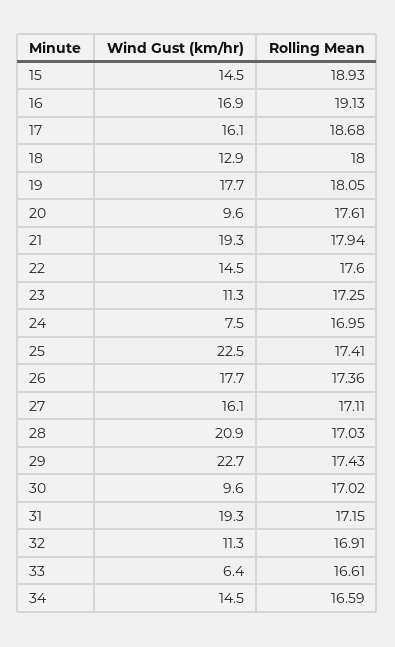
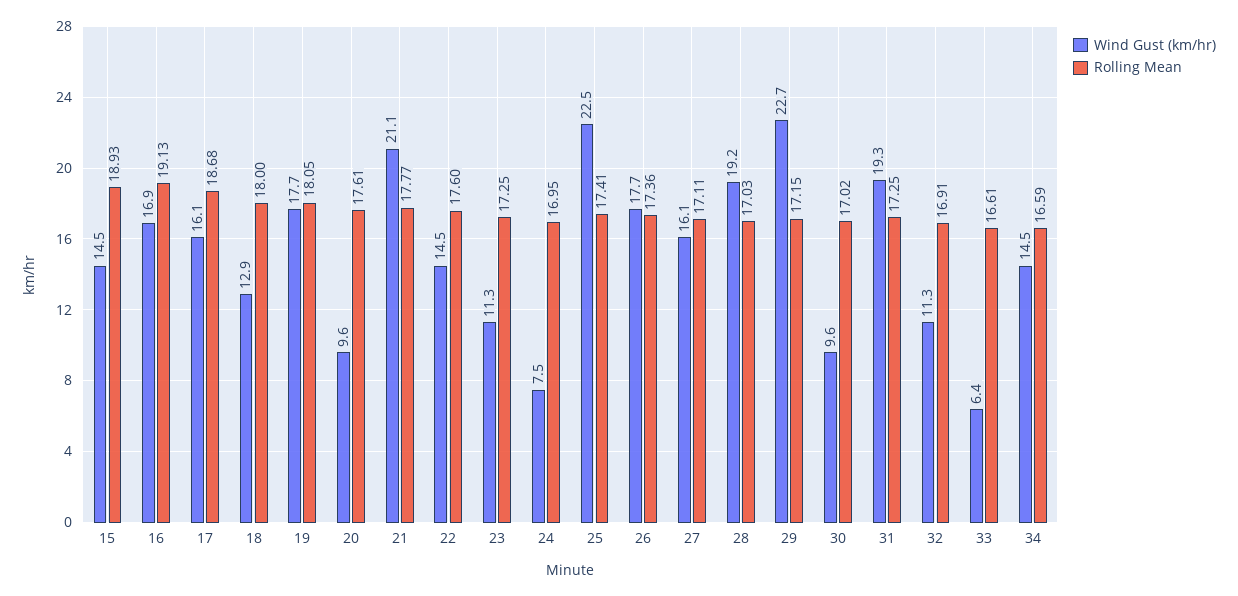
  {
    "Wind Gust (km/hr)": {
      "15": 14.5,
      "16": 16.9,
      "17": 16.1,
      "18": 12.9,
      "19": 17.7,
      "20": 9.6,
-     "21": 19.3,
+     "21": 21.1,
      "22": 14.5,
      "23": 11.3,
      "24": 7.5,
      "25": 22.5,
      "26": 17.7,
      "27": 16.1,
-     "28": 20.9,
+     "28": 19.2,
      "29": 22.7,
      "30": 9.6,
      "31": 19.3,
      "32": 11.3,
      "33": 6.4,
      "34": 14.5
    },
    "Rolling Mean": {
      "15": 18.93,
      "16": 19.13,
      "17": 18.68,
      "18": 18,
      "19": 18.05,
      "20": 17.61,
-     "21": 17.94,
+     "21": 17.77,
      "22": 17.6,
      "23": 17.25,
      "24": 16.95,
      "25": 17.41,
      "26": 17.36,
      "27": 17.11,
      "28": 17.03,
-     "29": 17.43,
+     "29": 17.15,
      "30": 17.02,
-     "31": 17.15,
+     "31": 17.25,
      "32": 16.91,
      "33": 16.61,
      "34": 16.59
    }
  }

